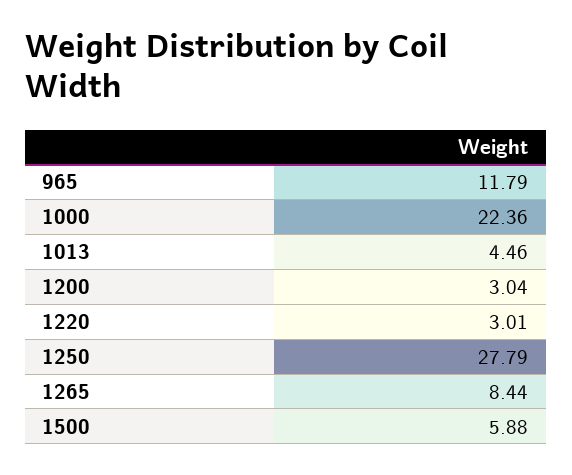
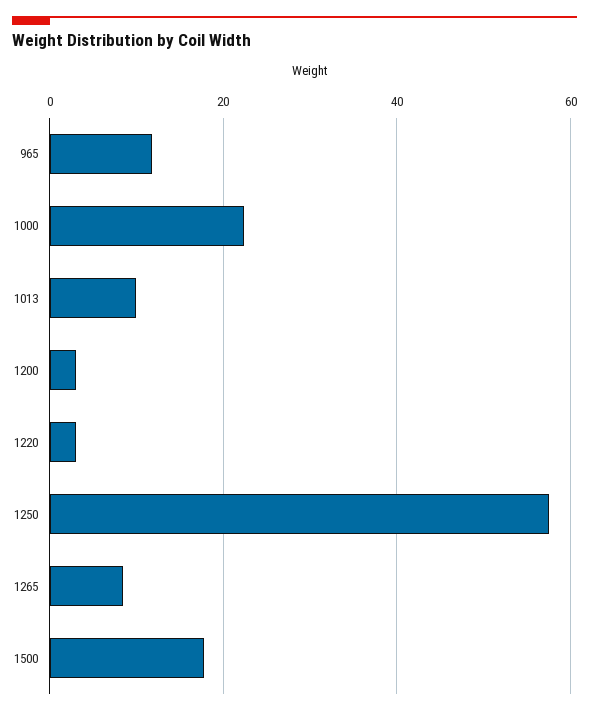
  {
    "965": 11.79,
    "1000": 22.36,
-   "1013": 4.46,
+   "1013": 10,
    "1200": 3.04,
    "1220": 3.01,
-   "1250": 27.79,
+   "1250": 58,
    "1265": 8.44,
-   "1500": 5.88
+   "1500": 18
  }

